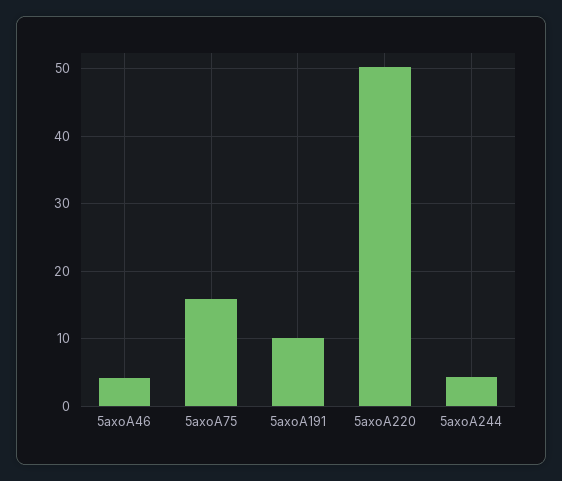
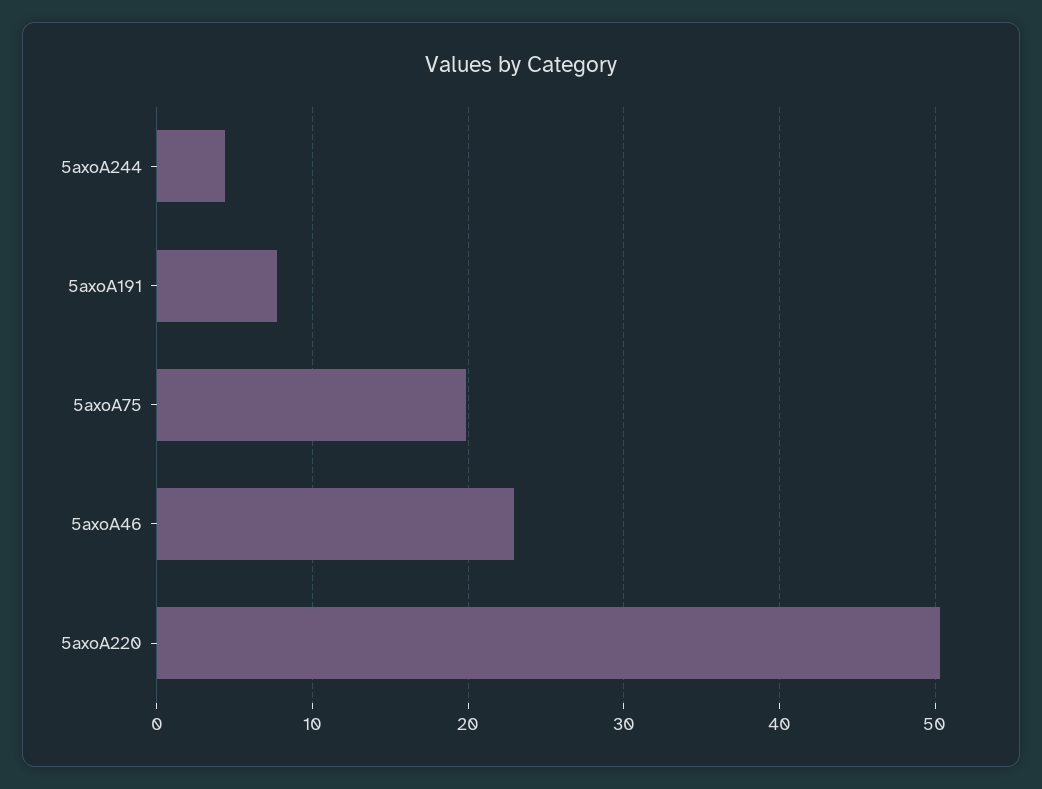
  {
-   "5axoA46": 4,
+   "5axoA46": 23,
-   "5axoA75": 16,
+   "5axoA75": 20,
-   "5axoA191": 10,
+   "5axoA191": 8,
    "5axoA220": 50,
    "5axoA244": 4
  }

